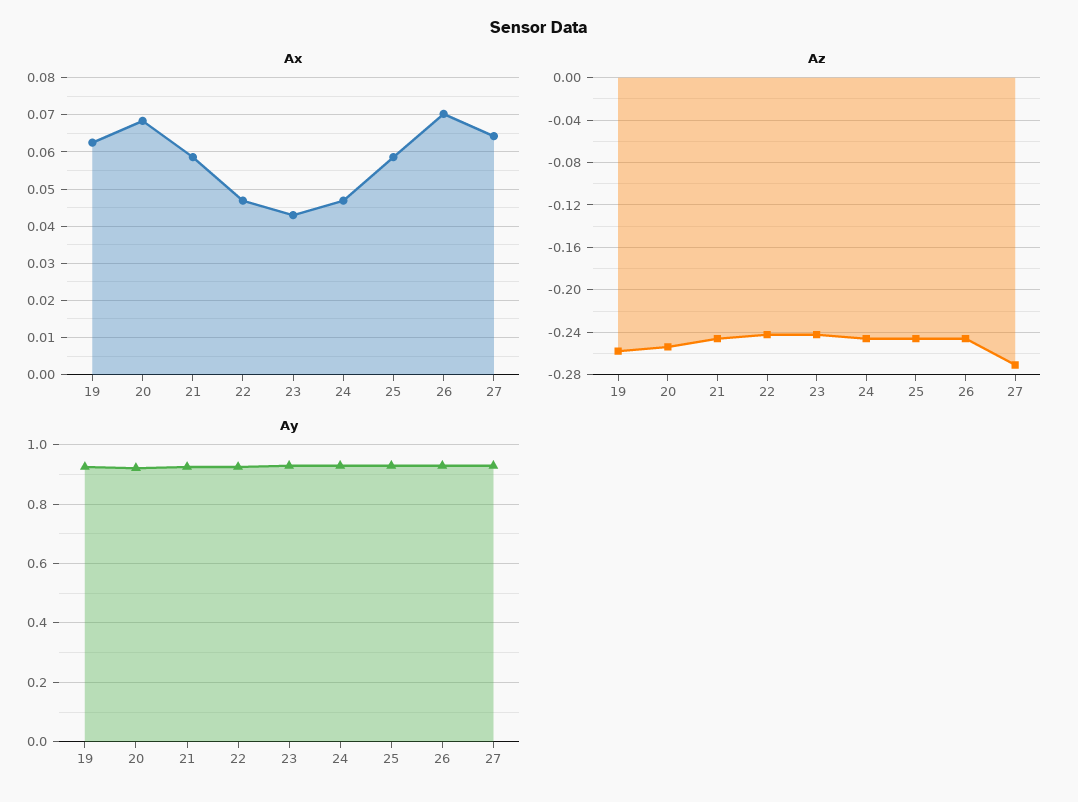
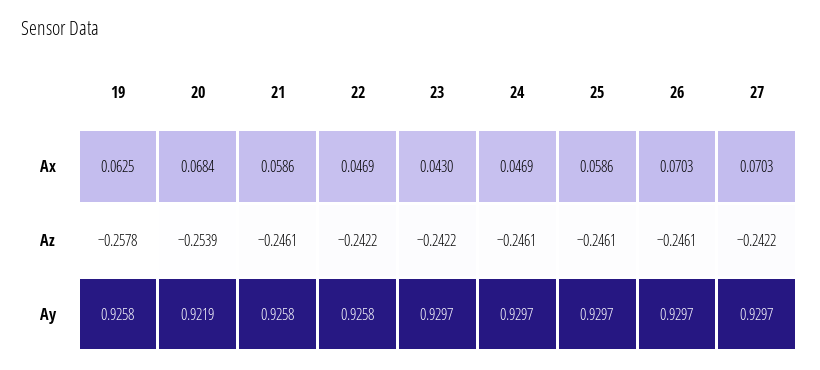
  {
    "Ax": {
      "19": 0.0625,
      "20": 0.0684,
      "21": 0.0586,
      "22": 0.0469,
      "23": 0.043,
      "24": 0.0469,
      "25": 0.0586,
      "26": 0.0703,
-     "27": 0.064
+     "27": 0.0703
    },
    "Az": {
      "19": -0.2578,
      "20": -0.2539,
      "21": -0.2461,
      "22": -0.2422,
      "23": -0.2422,
      "24": -0.2461,
      "25": -0.2461,
      "26": -0.2461,
-     "27": -0.27
+     "27": -0.2422
    },
    "Ay": {
      "19": 0.9258,
      "20": 0.9219,
      "21": 0.9258,
      "22": 0.9258,
      "23": 0.9297,
      "24": 0.9297,
      "25": 0.9297,
      "26": 0.9297,
      "27": 0.9297
    }
  }

